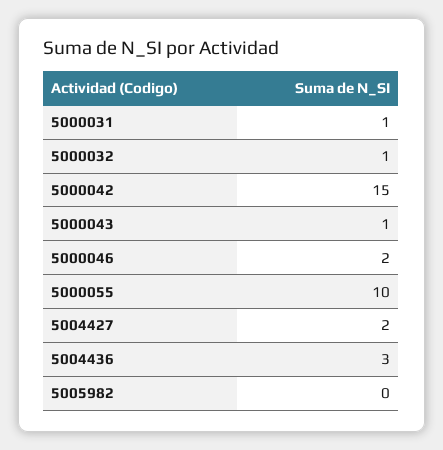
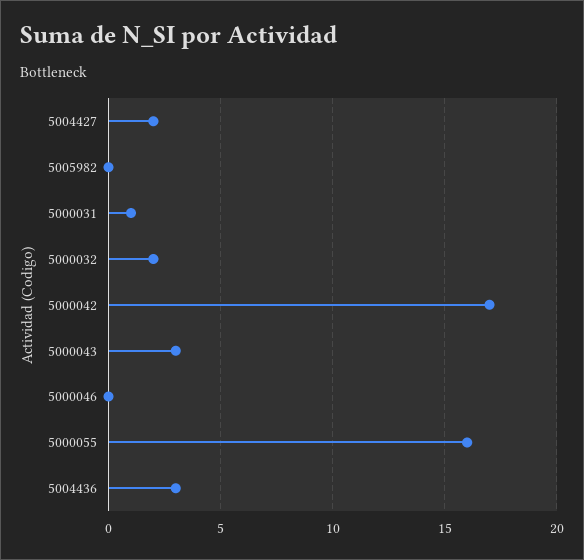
  {
    "5000031": 1,
-   "5000032": 1,
+   "5000032": 2,
-   "5000042": 15,
+   "5000042": 17,
-   "5000043": 1,
+   "5000043": 3,
-   "5000046": 2,
+   "5000046": 0,
-   "5000055": 10,
+   "5000055": 16,
    "5004427": 2,
    "5004436": 3,
    "5005982": 0
  }

